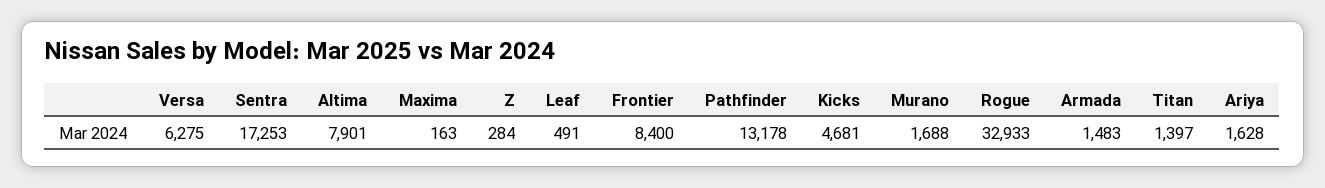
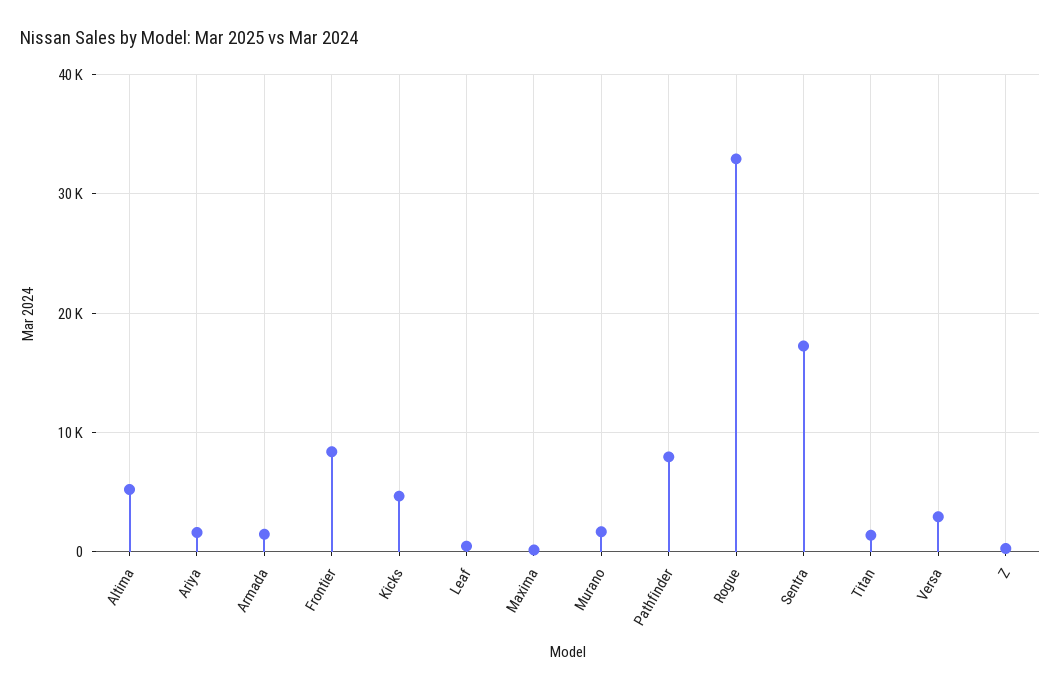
  {
-   "Versa": 6275,
+   "Versa": 3000,
    "Sentra": 17253,
-   "Altima": 7901,
+   "Altima": 5000,
    "Maxima": 163,
    "Z": 284,
    "Leaf": 491,
    "Frontier": 8400,
-   "Pathfinder": 13178,
+   "Pathfinder": 8000,
    "Kicks": 4681,
    "Murano": 1688,
    "Rogue": 32933,
    "Armada": 1483,
    "Titan": 1397,
    "Ariya": 1628
  }

